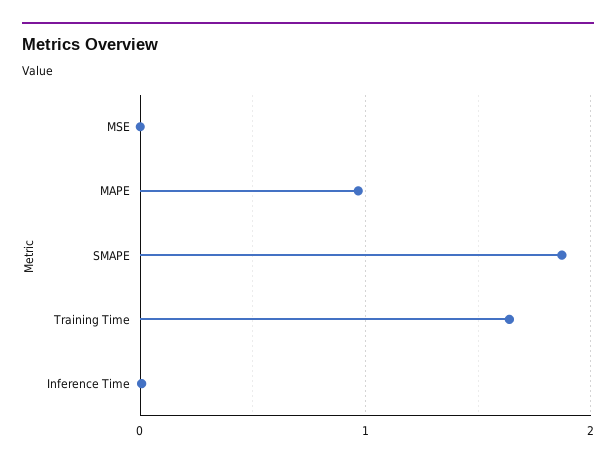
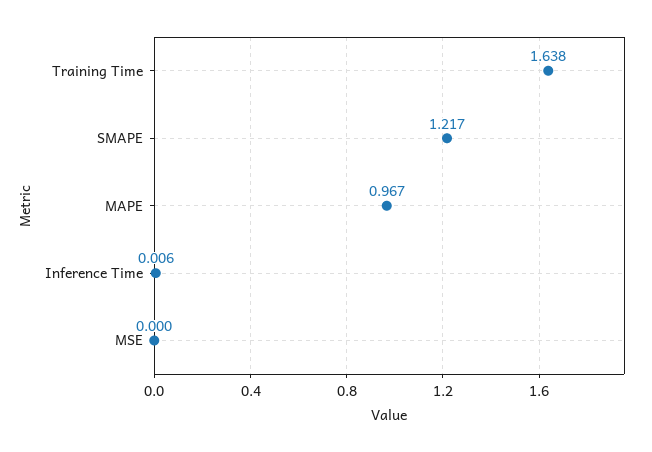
  {
    "MSE": 0,
    "MAPE": 0.967,
-   "SMAPE": 1.9,
+   "SMAPE": 1.217,
    "Training Time": 1.638,
    "Inference Time": 0.006
  }

